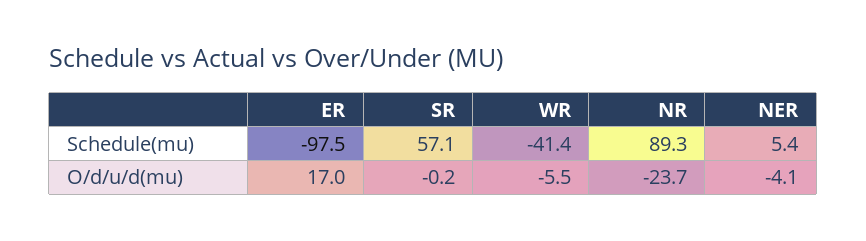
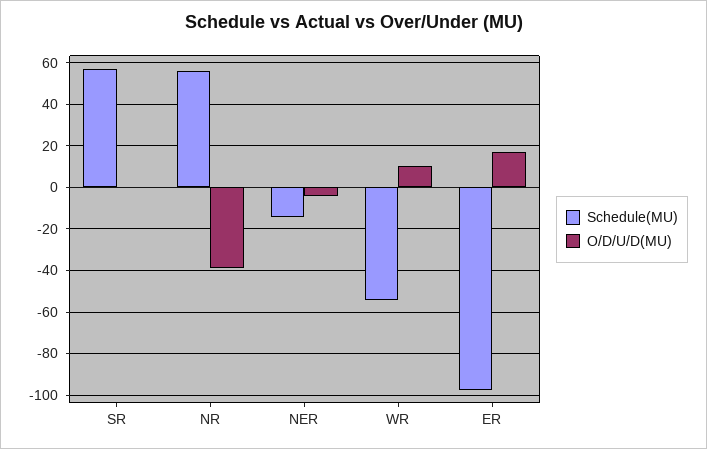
  {
    "Schedule(mu)": {
      "ER": -97.5,
      "SR": 57.1,
-     "WR": -41.4,
+     "WR": -55,
-     "NR": 89.3,
+     "NR": 55,
-     "NER": 5.4
+     "NER": -15
    },
    "O/d/u/d(mu)": {
      "ER": 17,
      "SR": -0.2,
-     "WR": -5.5,
+     "WR": 10,
-     "NR": -23.7,
+     "NR": -40,
      "NER": -4.1
    }
  }

